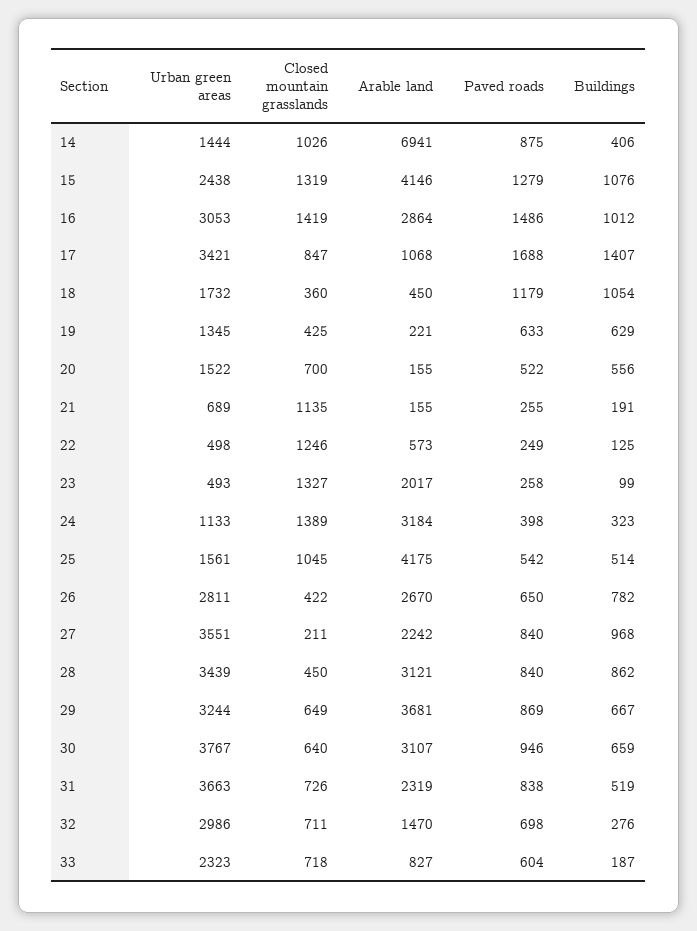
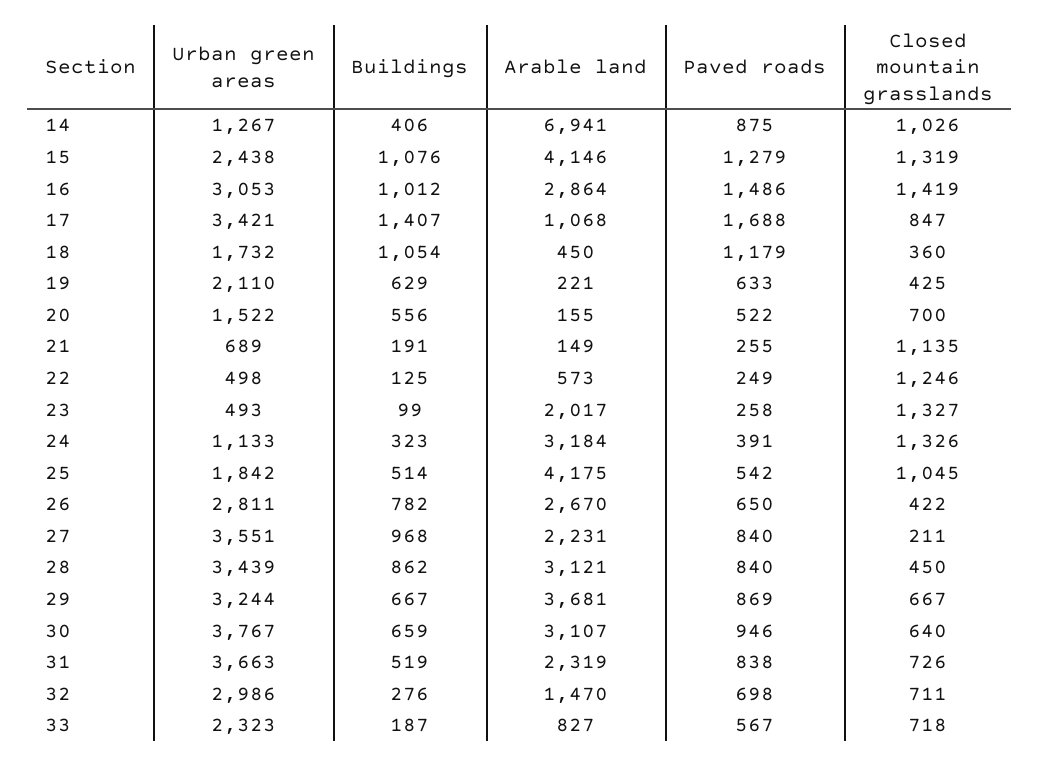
  {
    "Urban green areas": {
-     "14": 1444,
+     "14": 1267,
      "15": 2438,
      "16": 3053,
      "17": 3421,
      "18": 1732,
-     "19": 1345,
+     "19": 2110,
      "20": 1522,
      "21": 689,
      "22": 498,
      "23": 493,
      "24": 1133,
-     "25": 1561,
+     "25": 1842,
      "26": 2811,
      "27": 3551,
      "28": 3439,
      "29": 3244,
      "30": 3767,
      "31": 3663,
      "32": 2986,
      "33": 2323
    },
    "Closed mountain grasslands": {
      "14": 1026,
      "15": 1319,
      "16": 1419,
      "17": 847,
      "18": 360,
      "19": 425,
      "20": 700,
      "21": 1135,
      "22": 1246,
      "23": 1327,
-     "24": 1389,
+     "24": 1326,
      "25": 1045,
      "26": 422,
      "27": 211,
      "28": 450,
-     "29": 649,
+     "29": 667,
      "30": 640,
      "31": 726,
      "32": 711,
      "33": 718
    },
    "Arable land": {
      "14": 6941,
      "15": 4146,
      "16": 2864,
      "17": 1068,
      "18": 450,
      "19": 221,
      "20": 155,
-     "21": 155,
+     "21": 149,
      "22": 573,
      "23": 2017,
      "24": 3184,
      "25": 4175,
      "26": 2670,
-     "27": 2242,
+     "27": 2231,
      "28": 3121,
      "29": 3681,
      "30": 3107,
      "31": 2319,
      "32": 1470,
      "33": 827
    },
    "Paved roads": {
      "14": 875,
      "15": 1279,
      "16": 1486,
      "17": 1688,
      "18": 1179,
      "19": 633,
      "20": 522,
      "21": 255,
      "22": 249,
      "23": 258,
-     "24": 398,
+     "24": 391,
      "25": 542,
      "26": 650,
      "27": 840,
      "28": 840,
      "29": 869,
      "30": 946,
      "31": 838,
      "32": 698,
-     "33": 604
+     "33": 567
    },
    "Buildings": {
      "14": 406,
      "15": 1076,
      "16": 1012,
      "17": 1407,
      "18": 1054,
      "19": 629,
      "20": 556,
      "21": 191,
      "22": 125,
      "23": 99,
      "24": 323,
      "25": 514,
      "26": 782,
      "27": 968,
      "28": 862,
      "29": 667,
      "30": 659,
      "31": 519,
      "32": 276,
      "33": 187
    }
  }

